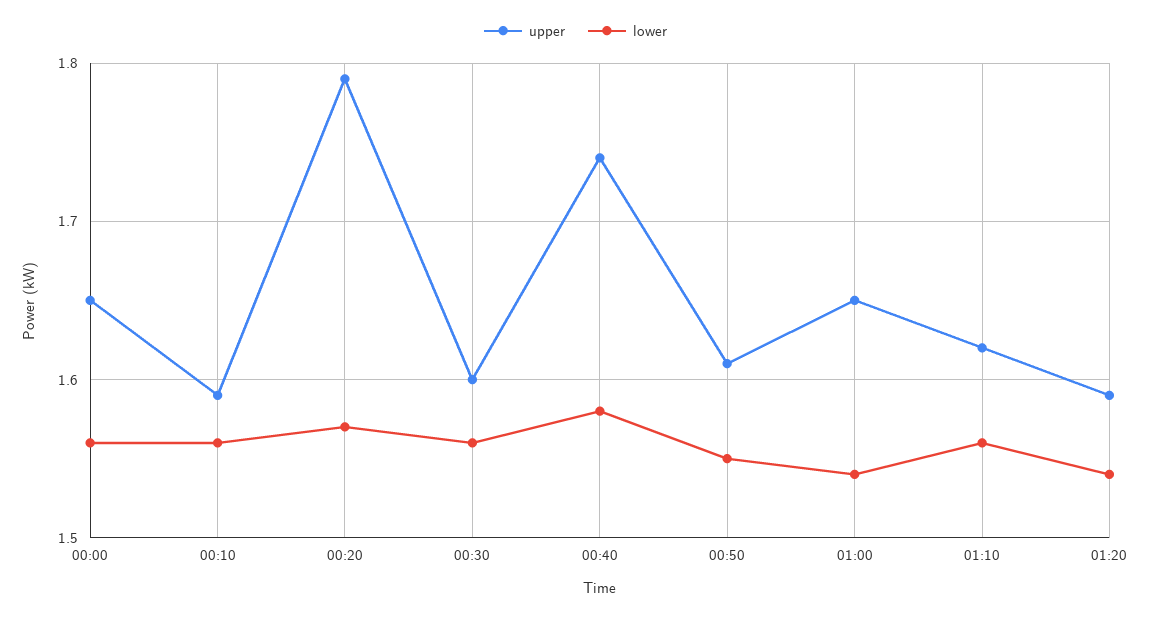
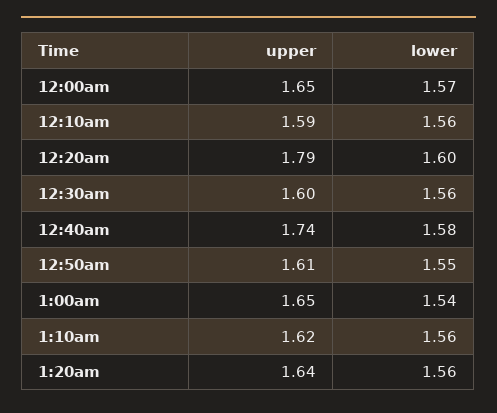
  {
    "upper": {
      "00:00": 1.65,
      "00:10": 1.59,
      "00:20": 1.79,
      "00:30": 1.6,
      "00:40": 1.74,
      "00:50": 1.61,
      "01:00": 1.65,
      "01:10": 1.62,
-     "01:20": 1.59
+     "01:20": 1.64
    },
    "lower": {
-     "00:00": 1.56,
+     "00:00": 1.57,
      "00:10": 1.56,
-     "00:20": 1.57,
+     "00:20": 1.6,
      "00:30": 1.56,
      "00:40": 1.58,
      "00:50": 1.55,
      "01:00": 1.54,
      "01:10": 1.56,
-     "01:20": 1.54
+     "01:20": 1.56
    }
  }

